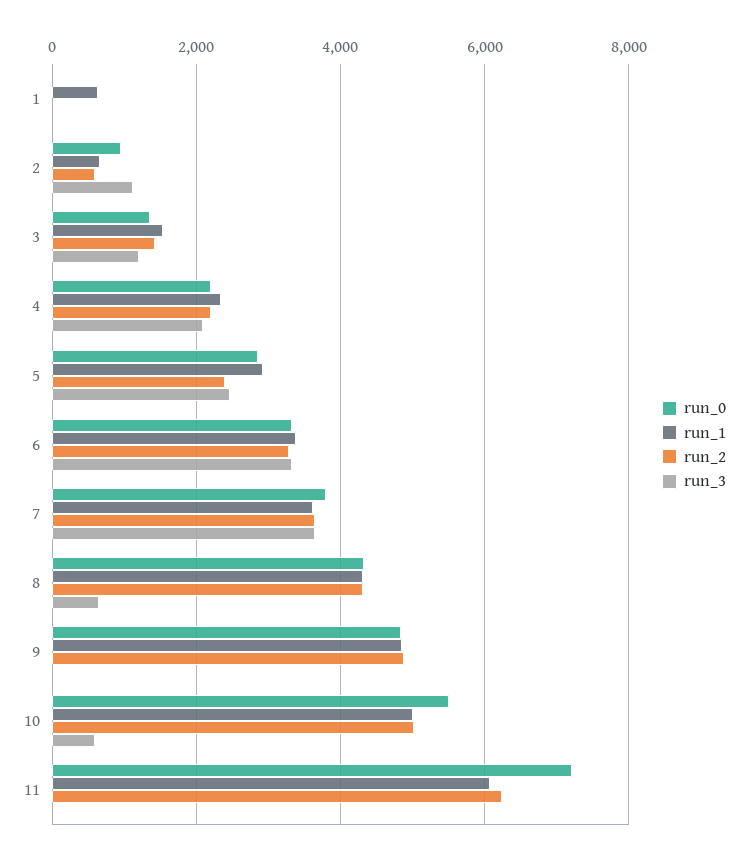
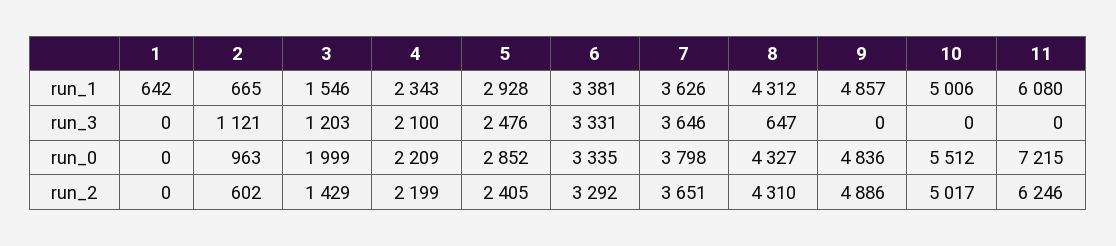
  {
    "run_0": {
      "1": 0,
      "2": 963,
-     "3": 1400,
+     "3": 1999,
      "4": 2209,
      "5": 2852,
      "6": 3335,
      "7": 3798,
      "8": 4327,
      "9": 4836,
      "10": 5512,
      "11": 7215
    },
    "run_1": {
      "1": 642,
      "2": 665,
      "3": 1546,
      "4": 2343,
      "5": 2928,
      "6": 3381,
      "7": 3626,
      "8": 4312,
      "9": 4857,
      "10": 5006,
      "11": 6080
    },
    "run_2": {
      "1": 0,
      "2": 602,
      "3": 1429,
      "4": 2199,
      "5": 2405,
      "6": 3292,
      "7": 3651,
      "8": 4310,
      "9": 4886,
      "10": 5017,
      "11": 6246
    },
    "run_3": {
      "1": 0,
      "2": 1121,
      "3": 1203,
      "4": 2100,
      "5": 2476,
      "6": 3331,
      "7": 3646,
      "8": 647,
      "9": 0,
-     "10": 600,
+     "10": 0,
      "11": 0
    }
  }

